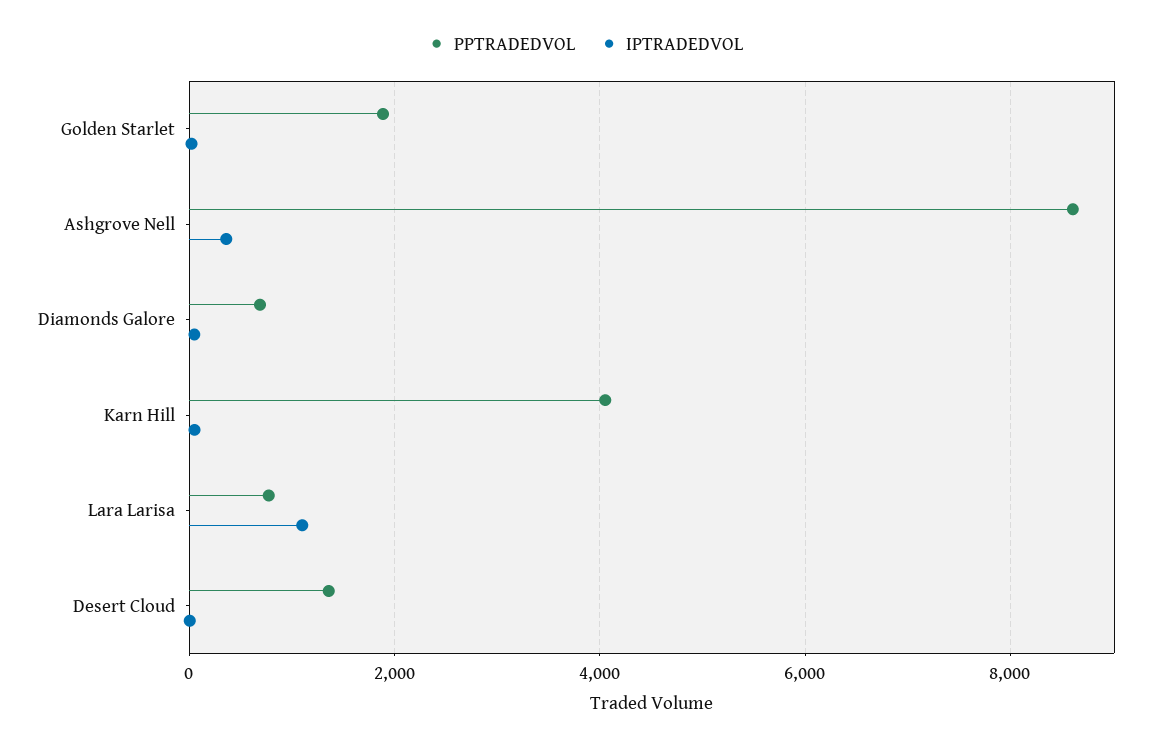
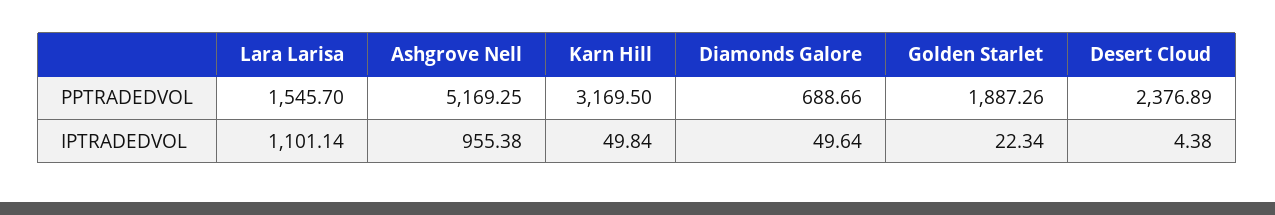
  {
    "PPTRADEDVOL": {
      "Golden Starlet": 1887.26,
-     "Ashgrove Nell": 8600,
+     "Ashgrove Nell": 5169.25,
      "Diamonds Galore": 688.66,
-     "Karn Hill": 4000,
+     "Karn Hill": 3169.5,
-     "Lara Larisa": 800,
+     "Lara Larisa": 1545.7,
-     "Desert Cloud": 1400
+     "Desert Cloud": 2376.89
    },
    "IPTRADEDVOL": {
      "Golden Starlet": 22.34,
-     "Ashgrove Nell": 400,
+     "Ashgrove Nell": 955.38,
      "Diamonds Galore": 49.64,
      "Karn Hill": 49.84,
      "Lara Larisa": 1101.14,
      "Desert Cloud": 4.38
    }
  }

